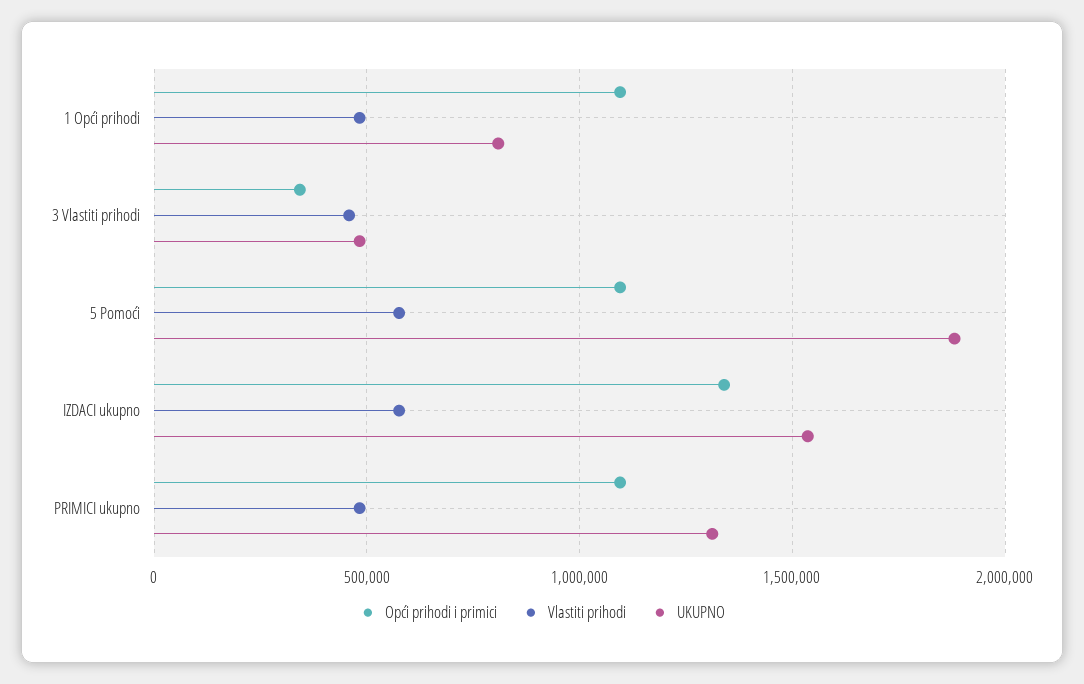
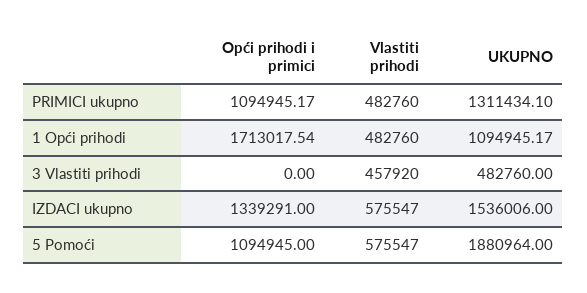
  {
    "Opći prihodi i primici": {
-     "1 Opći prihodi": 1100000,
+     "1 Opći prihodi": 1713017.54,
-     "3 Vlastiti prihodi": 350000,
+     "3 Vlastiti prihodi": 0,
      "5 Pomoći": 1094945,
      "IZDACI ukupno": 1339291,
      "PRIMICI ukupno": 1094945.17
    },
    "Vlastiti prihodi": {
      "1 Opći prihodi": 482760,
      "3 Vlastiti prihodi": 457920,
      "5 Pomoći": 575547,
      "IZDACI ukupno": 575547,
      "PRIMICI ukupno": 482760
    },
    "UKUPNO": {
-     "1 Opći prihodi": 800000,
+     "1 Opći prihodi": 1094945.17,
      "3 Vlastiti prihodi": 482760,
      "5 Pomoći": 1880964,
      "IZDACI ukupno": 1536006,
      "PRIMICI ukupno": 1311434.1
    }
  }

